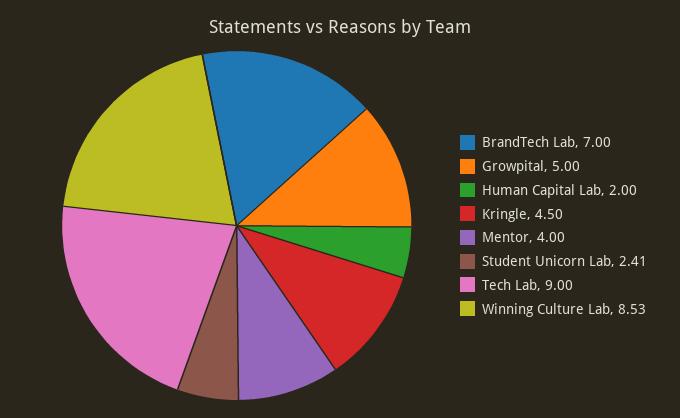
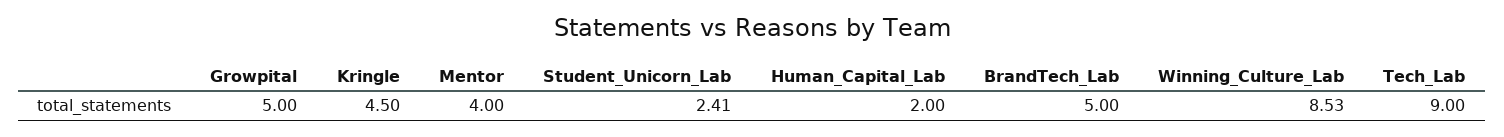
  {
-   "BrandTech Lab": 7,
+   "BrandTech Lab": 5,
    "Growpital": 5,
    "Human Capital Lab": 2,
    "Kringle": 4.5,
    "Mentor": 4,
    "Student Unicorn Lab": 2.41,
    "Tech Lab": 9,
    "Winning Culture Lab": 8.53
  }

